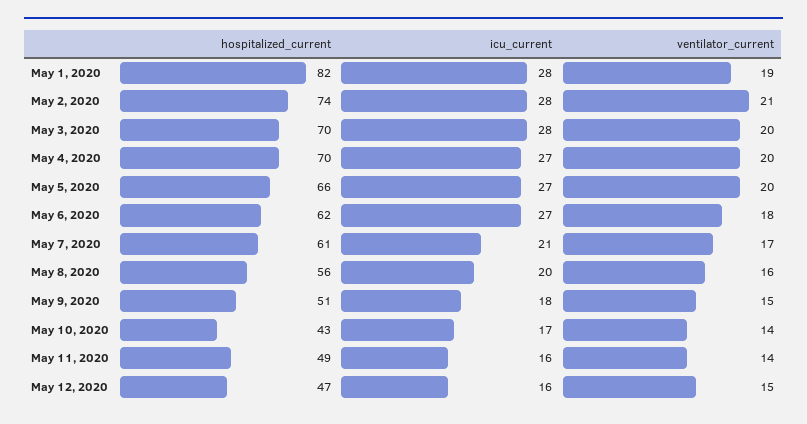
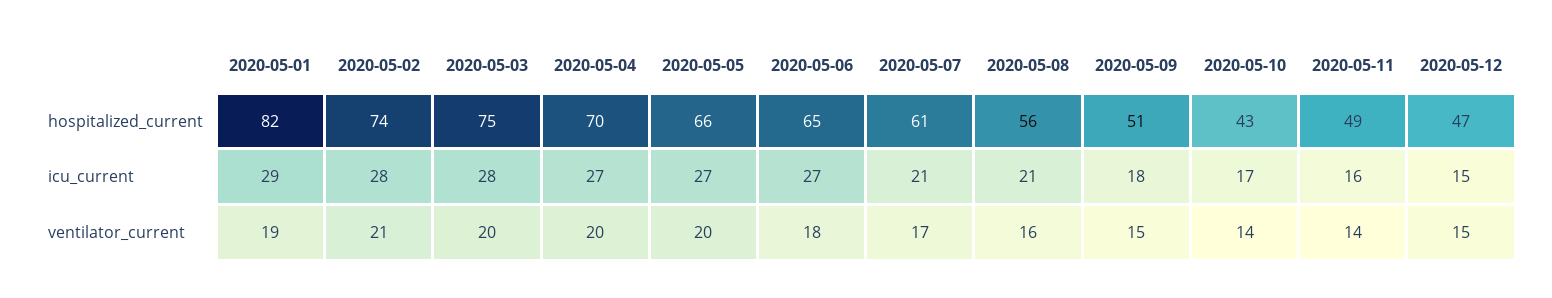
  {
    "hospitalized_current": {
      "May 1, 2020": 82,
      "May 2, 2020": 74,
-     "May 3, 2020": 70,
+     "May 3, 2020": 75,
      "May 4, 2020": 70,
      "May 5, 2020": 66,
-     "May 6, 2020": 62,
+     "May 6, 2020": 65,
      "May 7, 2020": 61,
      "May 8, 2020": 56,
      "May 9, 2020": 51,
      "May 10, 2020": 43,
      "May 11, 2020": 49,
      "May 12, 2020": 47
    },
    "icu_current": {
-     "May 1, 2020": 28,
+     "May 1, 2020": 29,
      "May 2, 2020": 28,
      "May 3, 2020": 28,
      "May 4, 2020": 27,
      "May 5, 2020": 27,
      "May 6, 2020": 27,
      "May 7, 2020": 21,
-     "May 8, 2020": 20,
+     "May 8, 2020": 21,
      "May 9, 2020": 18,
      "May 10, 2020": 17,
      "May 11, 2020": 16,
-     "May 12, 2020": 16
+     "May 12, 2020": 15
    },
    "ventilator_current": {
      "May 1, 2020": 19,
      "May 2, 2020": 21,
      "May 3, 2020": 20,
      "May 4, 2020": 20,
      "May 5, 2020": 20,
      "May 6, 2020": 18,
      "May 7, 2020": 17,
      "May 8, 2020": 16,
      "May 9, 2020": 15,
      "May 10, 2020": 14,
      "May 11, 2020": 14,
      "May 12, 2020": 15
    }
  }

